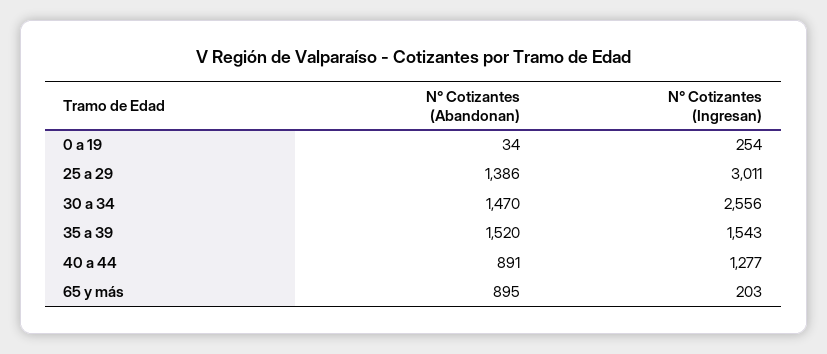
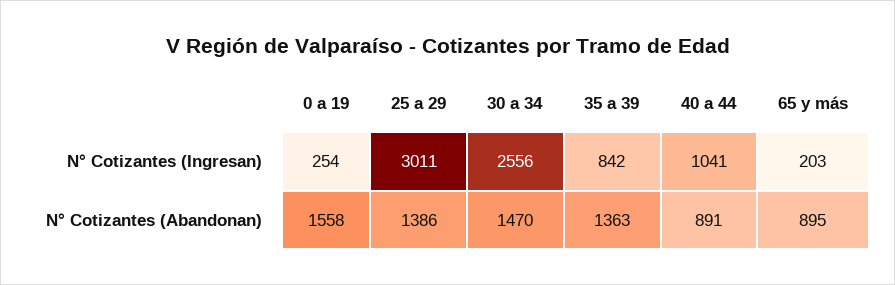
  {
    "N° Cotizantes (Abandonan)": {
-     "0 a 19": 34,
+     "0 a 19": 1558,
      "25 a 29": 1386,
      "30 a 34": 1470,
-     "35 a 39": 1520,
+     "35 a 39": 1363,
      "40 a 44": 891,
      "65 y más": 895
    },
    "N° Cotizantes (Ingresan)": {
      "0 a 19": 254,
      "25 a 29": 3011,
      "30 a 34": 2556,
-     "35 a 39": 1543,
+     "35 a 39": 842,
-     "40 a 44": 1277,
+     "40 a 44": 1041,
      "65 y más": 203
    }
  }

